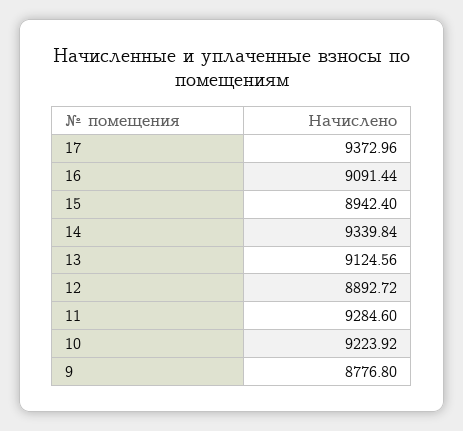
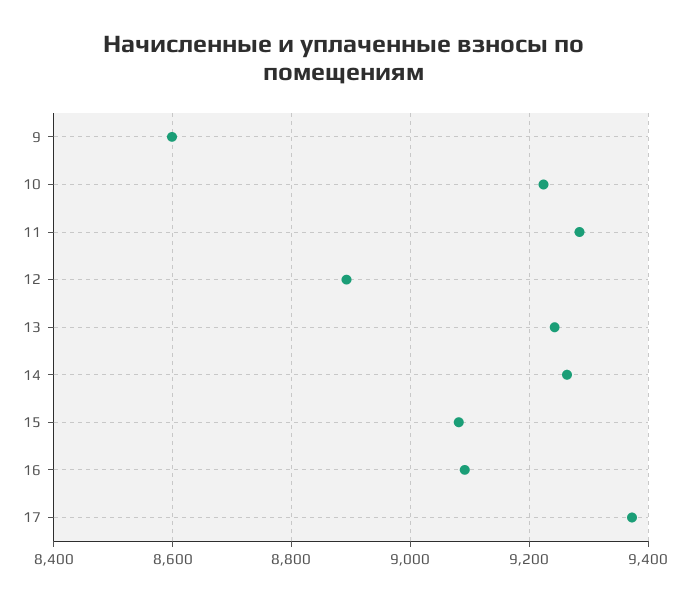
  {
    "17": 9372.96,
    "16": 9091.44,
-   "15": 8942.4,
+   "15": 9080,
-   "14": 9339.84,
+   "14": 9260,
-   "13": 9124.56,
+   "13": 9240,
    "12": 8892.72,
    "11": 9284.6,
    "10": 9223.92,
-   "9": 8776.8
+   "9": 8600
  }

